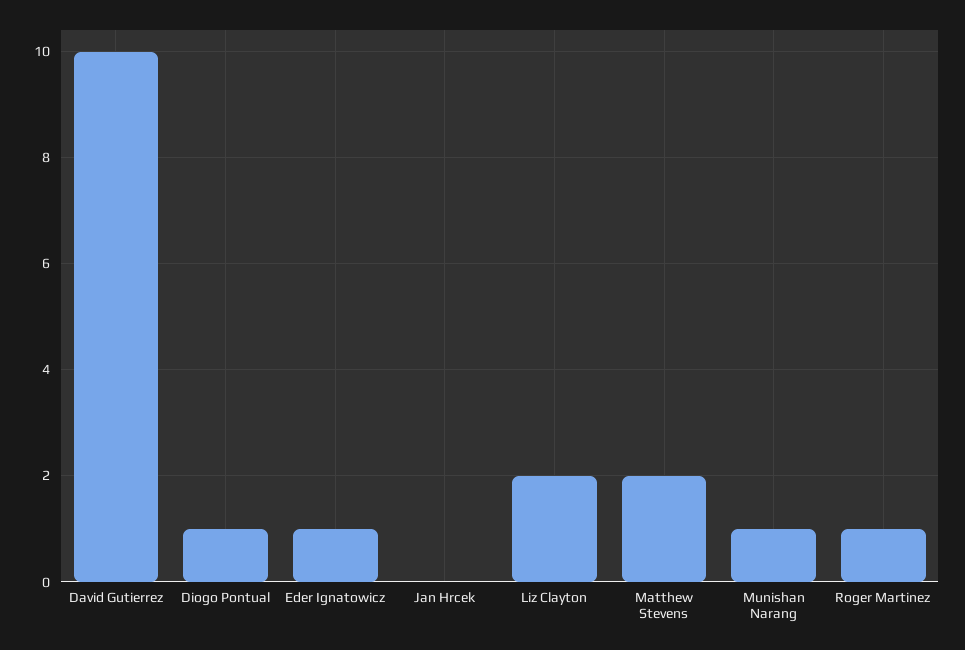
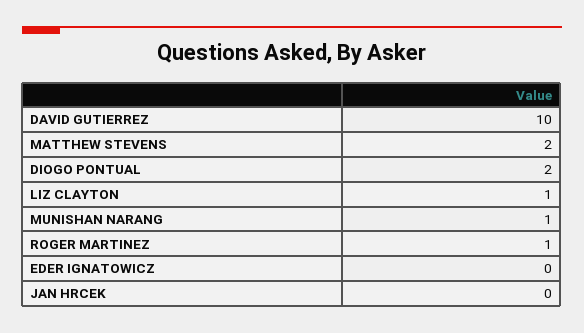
  {
    "David Gutierrez": 10,
-   "Diogo Pontual": 1,
+   "Diogo Pontual": 2,
-   "Eder Ignatowicz": 1,
+   "Eder Ignatowicz": 0,
    "Jan Hrcek": 0,
-   "Liz Clayton": 2,
+   "Liz Clayton": 1,
    "Matthew Stevens": 2,
    "Munishan Narang": 1,
    "Roger Martinez": 1
  }

